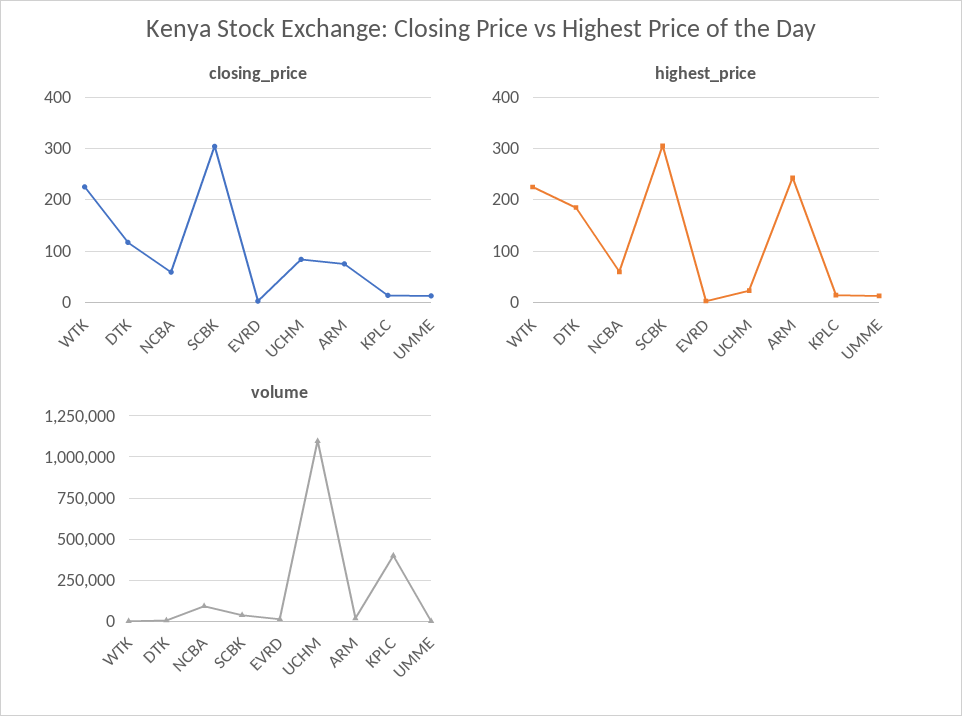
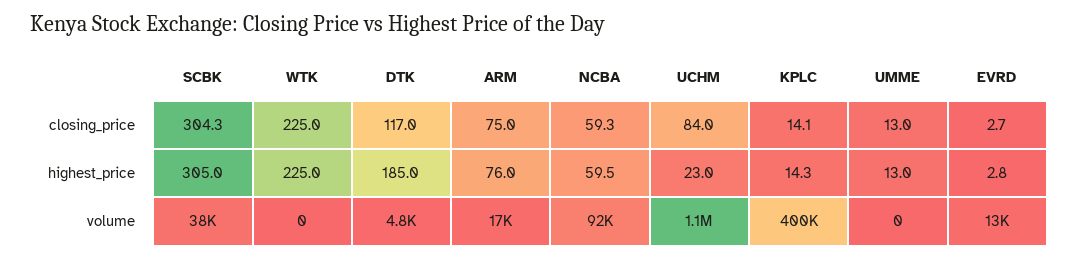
  {
    "closing_price": {
      "WTK": 225,
      "DTK": 117,
      "NCBA": 59.3,
      "SCBK": 304.3,
      "EVRD": 2.7,
      "UCHM": 84,
      "ARM": 75,
      "KPLC": 14.1,
      "UMME": 13
    },
    "highest_price": {
      "WTK": 225,
      "DTK": 185,
      "NCBA": 59.5,
      "SCBK": 305,
      "EVRD": 2.8,
      "UCHM": 23,
-     "ARM": 240,
+     "ARM": 76,
      "KPLC": 14.3,
      "UMME": 13
    },
    "volume": {
      "WTK": 0,
      "DTK": 4800,
      "NCBA": 92000,
      "SCBK": 38000,
      "EVRD": 13000,
      "UCHM": 1100000,
      "ARM": 17000,
      "KPLC": 400000,
      "UMME": 0
    }
  }

